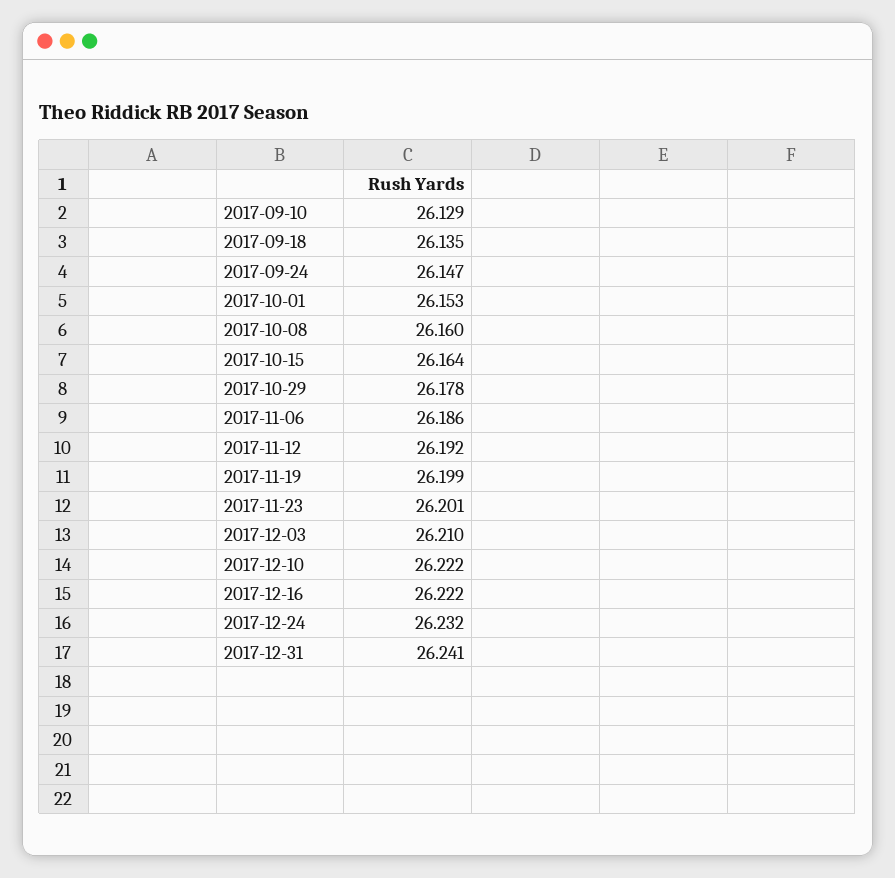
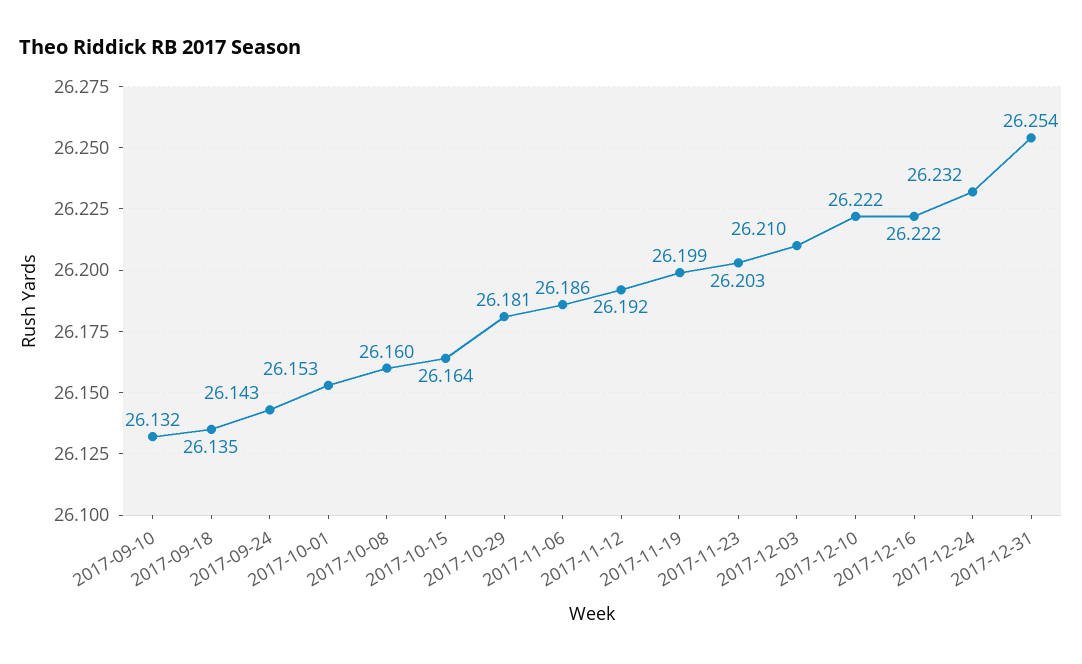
  {
-   "2017-09-10": 26.129,
+   "2017-09-10": 26.132,
    "2017-09-18": 26.135,
-   "2017-09-24": 26.147,
+   "2017-09-24": 26.143,
    "2017-10-01": 26.153,
    "2017-10-08": 26.16,
    "2017-10-15": 26.164,
-   "2017-10-29": 26.178,
+   "2017-10-29": 26.181,
    "2017-11-06": 26.186,
    "2017-11-12": 26.192,
    "2017-11-19": 26.199,
-   "2017-11-23": 26.201,
+   "2017-11-23": 26.203,
    "2017-12-03": 26.21,
    "2017-12-10": 26.222,
    "2017-12-16": 26.222,
    "2017-12-24": 26.232,
-   "2017-12-31": 26.241
+   "2017-12-31": 26.254
  }

